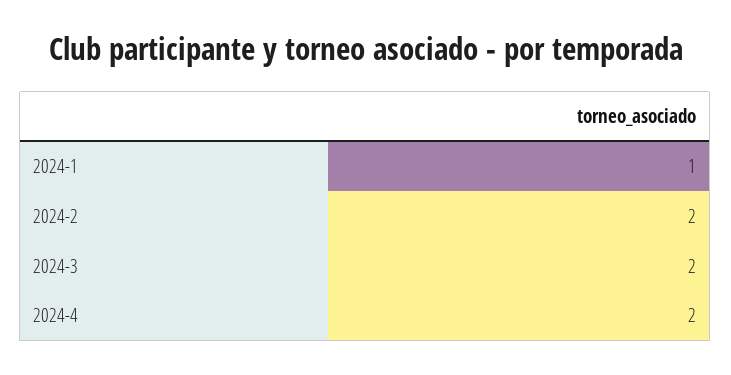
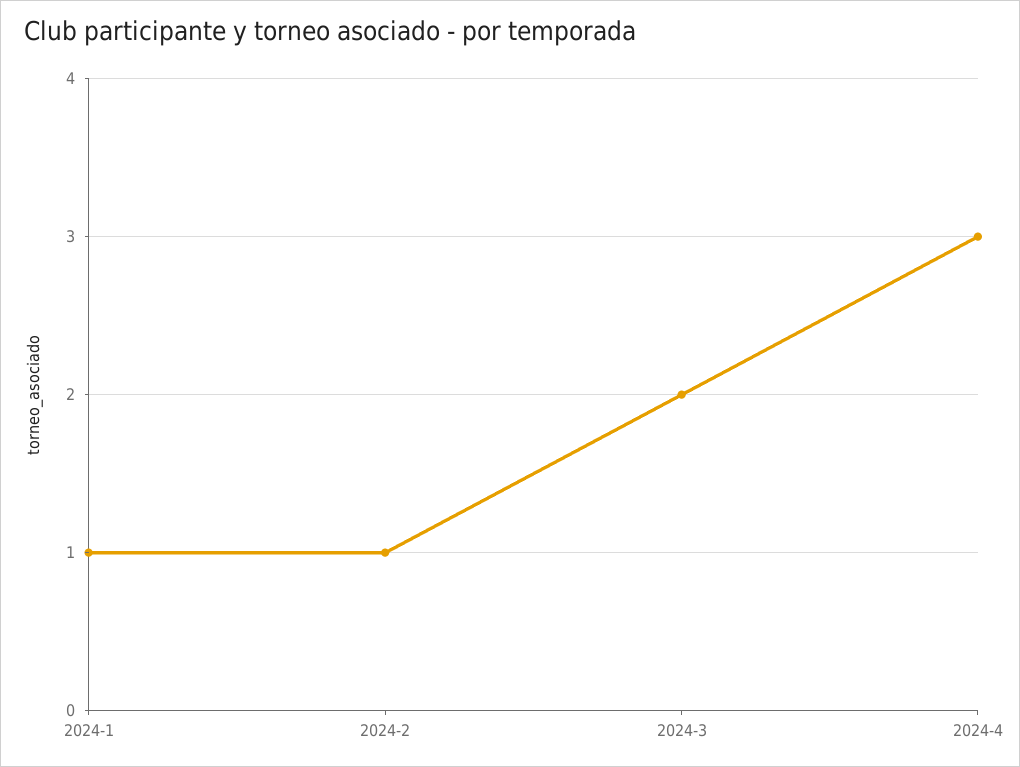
  {
    "2024-1": 1,
-   "2024-2": 2,
+   "2024-2": 1,
    "2024-3": 2,
-   "2024-4": 2
+   "2024-4": 3
  }

